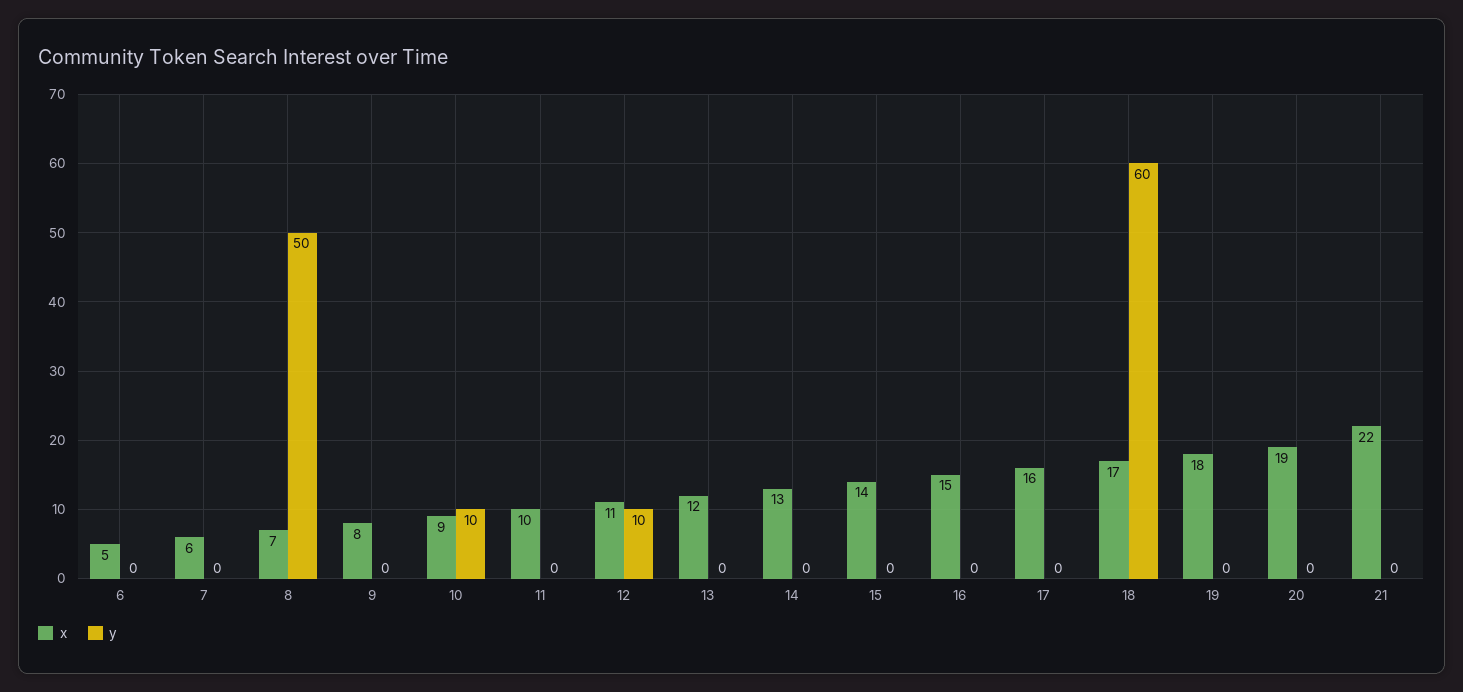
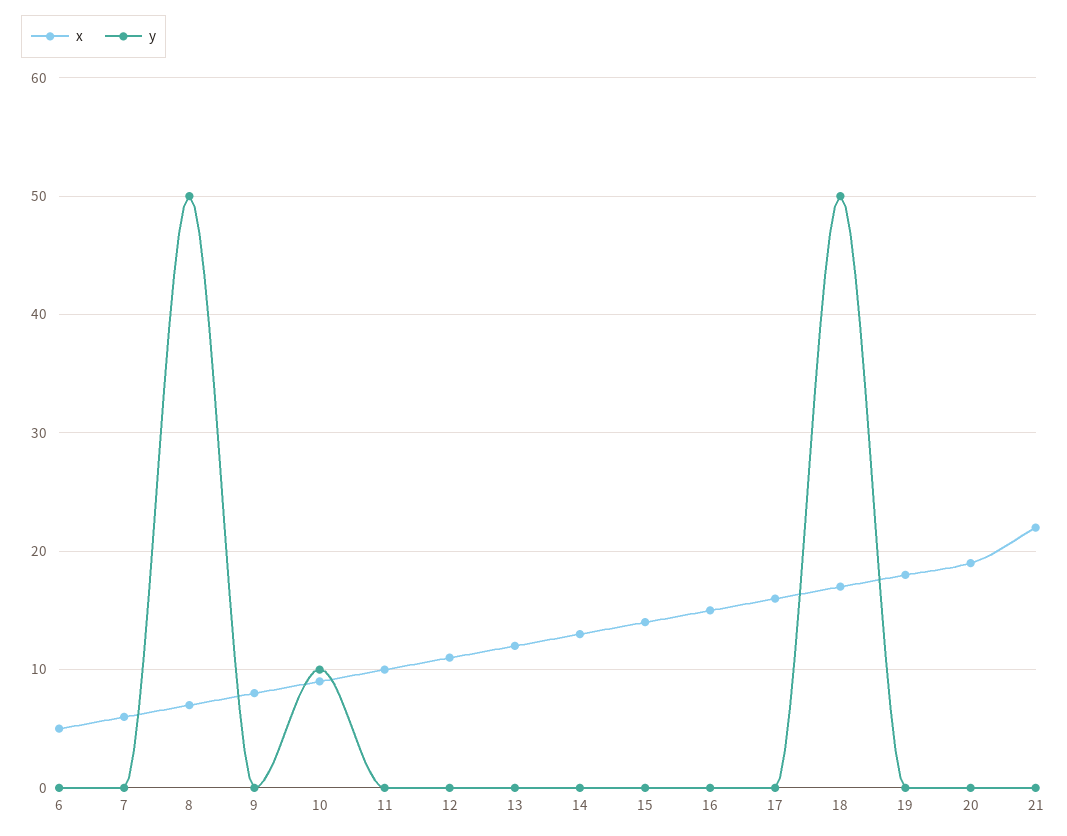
  {
    "x": {
      "6": 5,
      "7": 6,
      "8": 7,
      "9": 8,
      "10": 9,
      "11": 10,
      "12": 11,
      "13": 12,
      "14": 13,
      "15": 14,
      "16": 15,
      "17": 16,
      "18": 17,
      "19": 18,
      "20": 19,
      "21": 22
    },
    "y": {
      "6": 0,
      "7": 0,
      "8": 50,
      "9": 0,
      "10": 10,
      "11": 0,
-     "12": 10,
+     "12": 0,
      "13": 0,
      "14": 0,
      "15": 0,
      "16": 0,
      "17": 0,
-     "18": 60,
+     "18": 50,
      "19": 0,
      "20": 0,
      "21": 0
    }
  }

